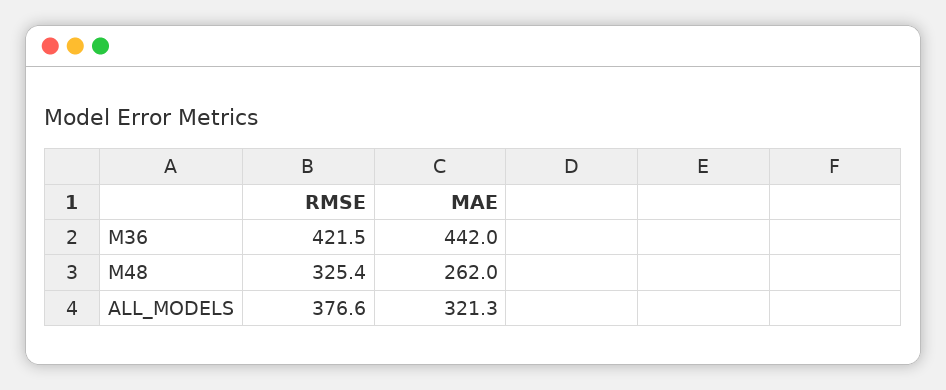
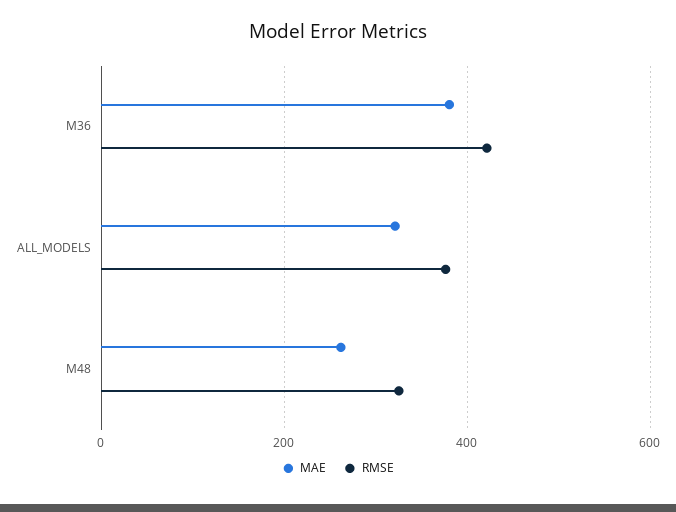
  {
    "RMSE": {
      "M36": 421.5,
      "M48": 325.4,
      "ALL_MODELS": 376.6
    },
    "MAE": {
-     "M36": 442,
+     "M36": 380,
      "M48": 262,
      "ALL_MODELS": 321.3
    }
  }

